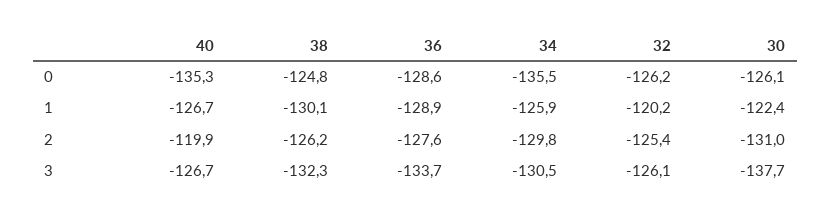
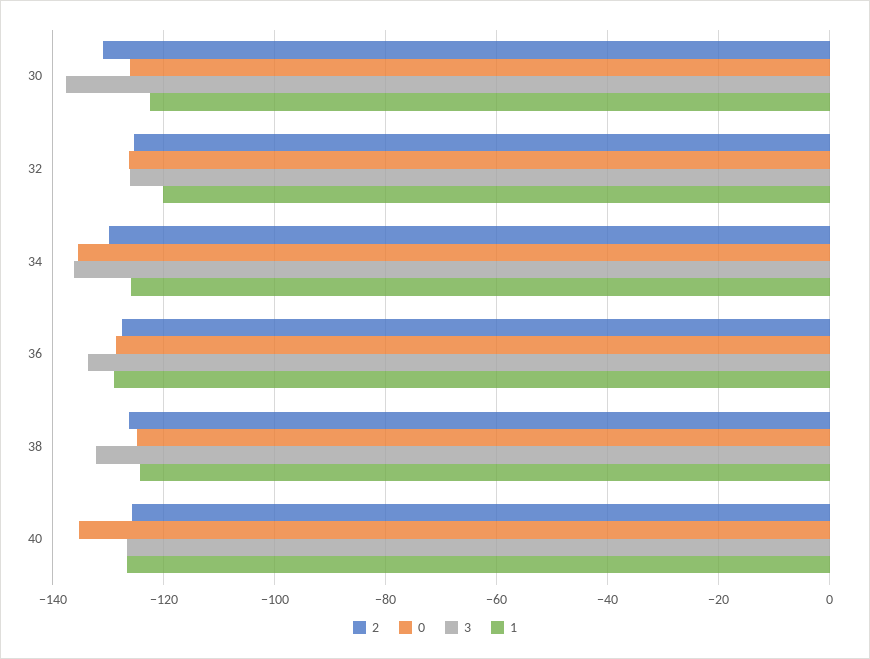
  {
    "0": {
      "40": -135.3,
      "38": -124.8,
      "36": -128.6,
      "34": -135.5,
      "32": -126.2,
      "30": -126.1
    },
    "1": {
      "40": -126.7,
-     "38": -130.1,
+     "38": -124,
      "36": -128.9,
      "34": -125.9,
      "32": -120.2,
      "30": -122.4
    },
    "2": {
-     "40": -119.9,
+     "40": -126,
      "38": -126.2,
      "36": -127.6,
      "34": -129.8,
      "32": -125.4,
      "30": -131
    },
    "3": {
      "40": -126.7,
      "38": -132.3,
      "36": -133.7,
-     "34": -130.5,
+     "34": -136,
      "32": -126.1,
      "30": -137.7
    }
  }

